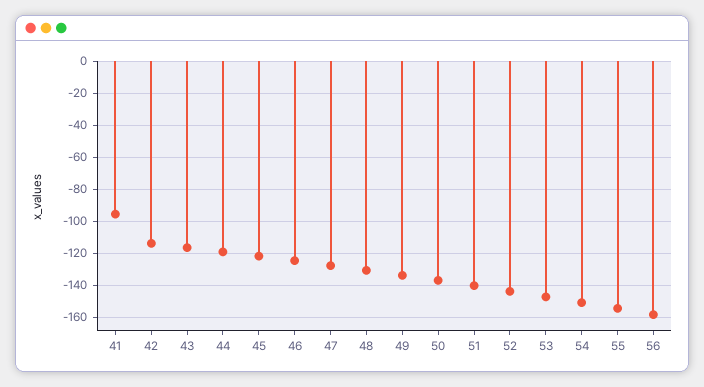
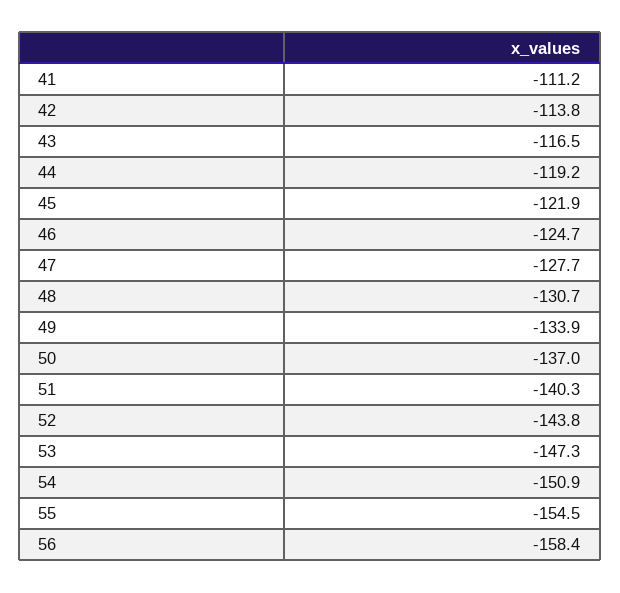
  {
-   "41": -95,
+   "41": -111.2,
    "42": -113.8,
    "43": -116.5,
    "44": -119.2,
    "45": -121.9,
    "46": -124.7,
    "47": -127.7,
    "48": -130.7,
    "49": -133.9,
    "50": -137,
    "51": -140.3,
    "52": -143.8,
    "53": -147.3,
    "54": -150.9,
    "55": -154.5,
    "56": -158.4
  }

